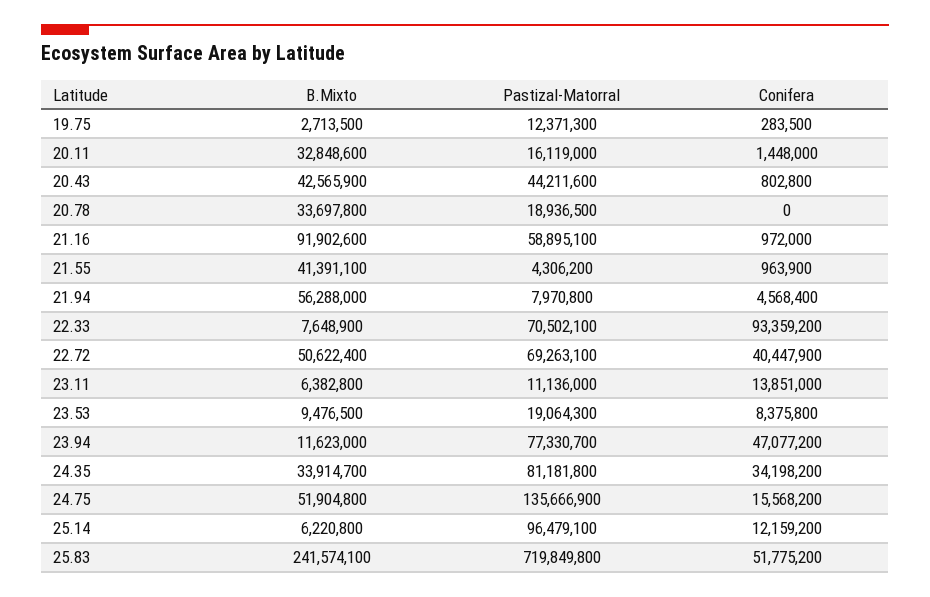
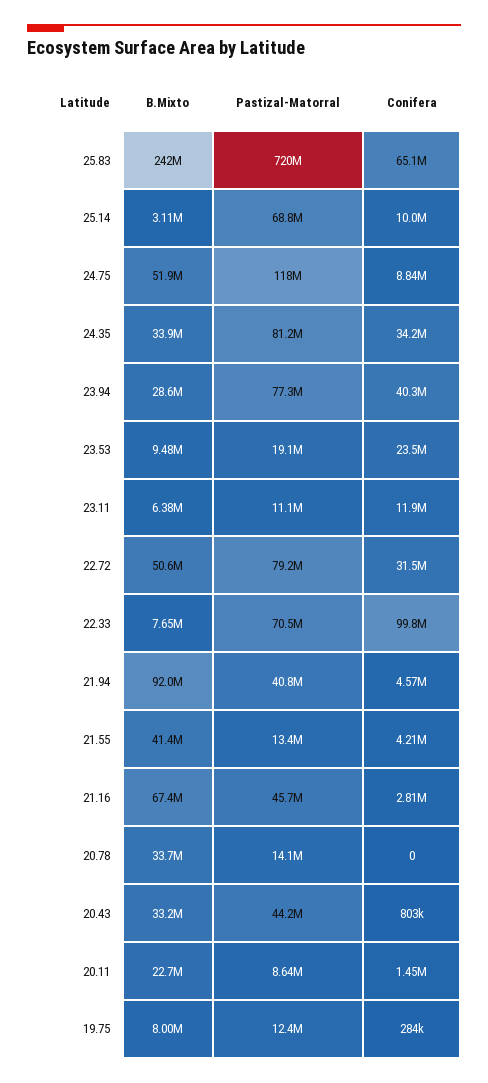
  {
    "B.Mixto": {
-     "19.75": 2713500,
+     "19.75": 8000000,
-     "20.11": 32848600,
+     "20.11": 22700000,
-     "20.43": 42565900,
+     "20.43": 33200000,
      "20.78": 33697800,
-     "21.16": 91902600,
+     "21.16": 67400000,
      "21.55": 41391100,
-     "21.94": 56288000,
+     "21.94": 92000000,
      "22.33": 7648900,
      "22.72": 50622400,
      "23.11": 6382800,
      "23.53": 9476500,
-     "23.94": 11623000,
+     "23.94": 28600000,
      "24.35": 33914700,
      "24.75": 51904800,
-     "25.14": 6220800,
+     "25.14": 3110000,
      "25.83": 241574100
    },
    "Pastizal-Matorral": {
      "19.75": 12371300,
-     "20.11": 16119000,
+     "20.11": 8640000,
      "20.43": 44211600,
-     "20.78": 18936500,
+     "20.78": 14100000,
-     "21.16": 58895100,
+     "21.16": 45700000,
-     "21.55": 4306200,
+     "21.55": 13400000,
-     "21.94": 7970800,
+     "21.94": 40800000,
      "22.33": 70502100,
-     "22.72": 69263100,
+     "22.72": 79200000,
      "23.11": 11136000,
      "23.53": 19064300,
      "23.94": 77330700,
      "24.35": 81181800,
-     "24.75": 135666900,
+     "24.75": 118000000,
-     "25.14": 96479100,
+     "25.14": 68800000,
      "25.83": 719849800
    },
    "Conifera": {
      "19.75": 283500,
      "20.11": 1448000,
      "20.43": 802800,
      "20.78": 0,
-     "21.16": 972000,
+     "21.16": 2810000,
-     "21.55": 963900,
+     "21.55": 4210000,
      "21.94": 4568400,
-     "22.33": 93359200,
+     "22.33": 99800000,
-     "22.72": 40447900,
+     "22.72": 31500000,
-     "23.11": 13851000,
+     "23.11": 11900000,
-     "23.53": 8375800,
+     "23.53": 23500000,
-     "23.94": 47077200,
+     "23.94": 40300000,
      "24.35": 34198200,
-     "24.75": 15568200,
+     "24.75": 8840000,
-     "25.14": 12159200,
+     "25.14": 10000000,
-     "25.83": 51775200
+     "25.83": 65100000
    }
  }

